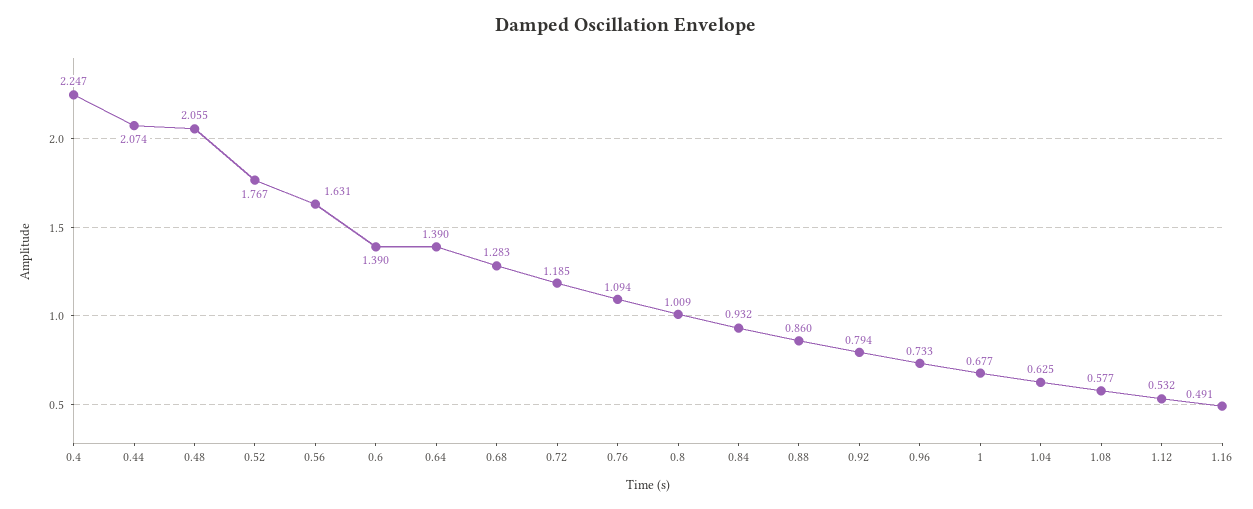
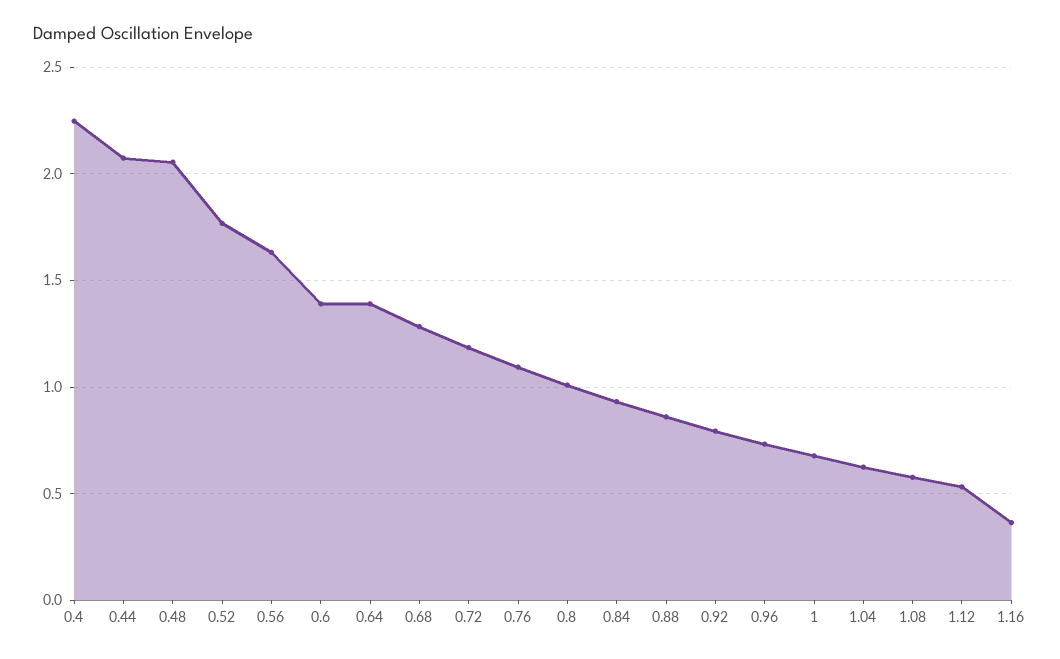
  {
    "0.4": 2.247,
    "0.44": 2.074,
    "0.48": 2.055,
    "0.52": 1.767,
    "0.56": 1.631,
    "0.6": 1.39,
    "0.64": 1.39,
    "0.68": 1.283,
    "0.72": 1.185,
    "0.76": 1.094,
    "0.8": 1.009,
    "0.84": 0.932,
    "0.88": 0.86,
    "0.92": 0.794,
    "0.96": 0.733,
    "1": 0.677,
    "1.04": 0.625,
    "1.08": 0.577,
    "1.12": 0.532,
-   "1.16": 0.491
+   "1.16": 0.35
  }

